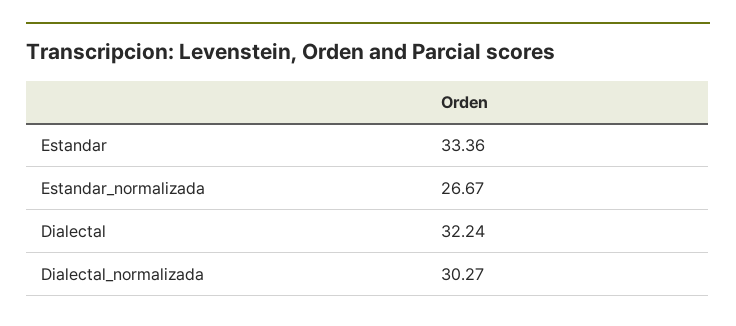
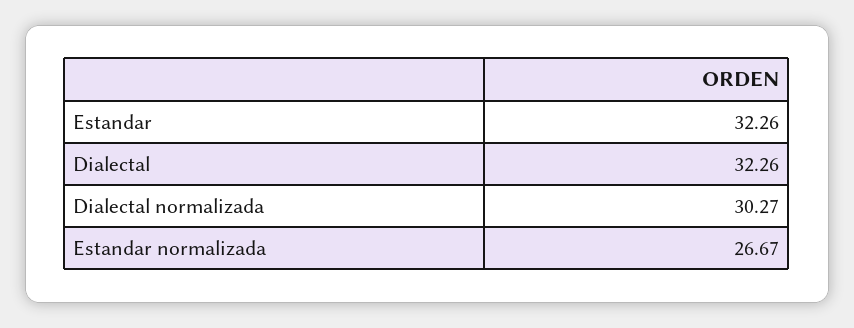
  {
-   "Estandar": 33.36,
+   "Estandar": 32.26,
    "Estandar_normalizada": 26.67,
-   "Dialectal": 32.24,
+   "Dialectal": 32.26,
    "Dialectal_normalizada": 30.27
  }

